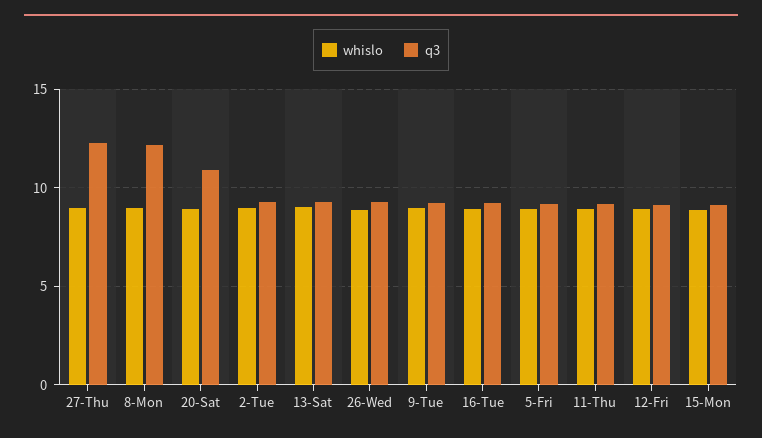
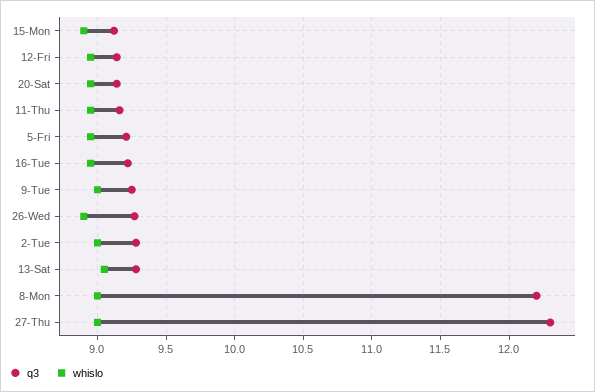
  {
    "whislo": {
      "27-Thu": 9,
      "8-Mon": 9,
      "20-Sat": 8.95,
      "2-Tue": 9,
      "13-Sat": 9.05,
      "26-Wed": 8.9,
      "9-Tue": 9,
      "16-Tue": 8.95,
      "5-Fri": 8.95,
      "11-Thu": 8.95,
      "12-Fri": 8.95,
      "15-Mon": 8.9
    },
    "q3": {
      "27-Thu": 12.3,
      "8-Mon": 12.2,
-     "20-Sat": 11,
+     "20-Sat": 9.15,
      "2-Tue": 9.3,
      "13-Sat": 9.3,
      "26-Wed": 9.25,
      "9-Tue": 9.25,
      "16-Tue": 9.2,
      "5-Fri": 9.2,
      "11-Thu": 9.15,
      "12-Fri": 9.15,
      "15-Mon": 9.1
    }
  }

